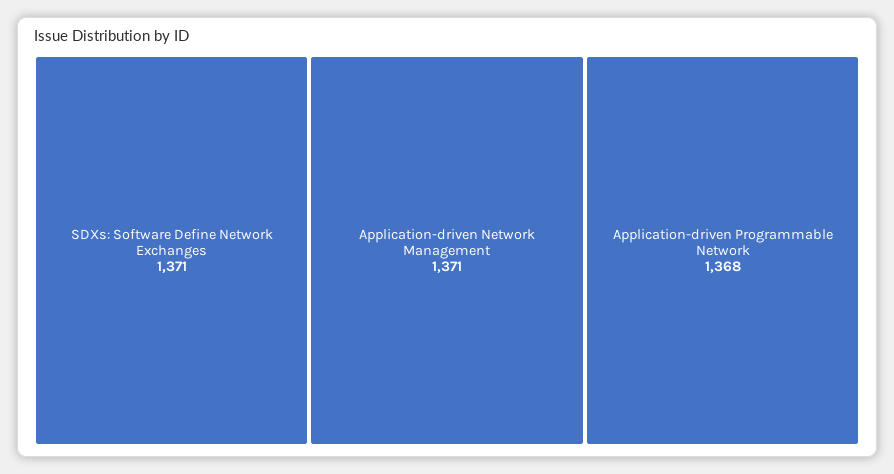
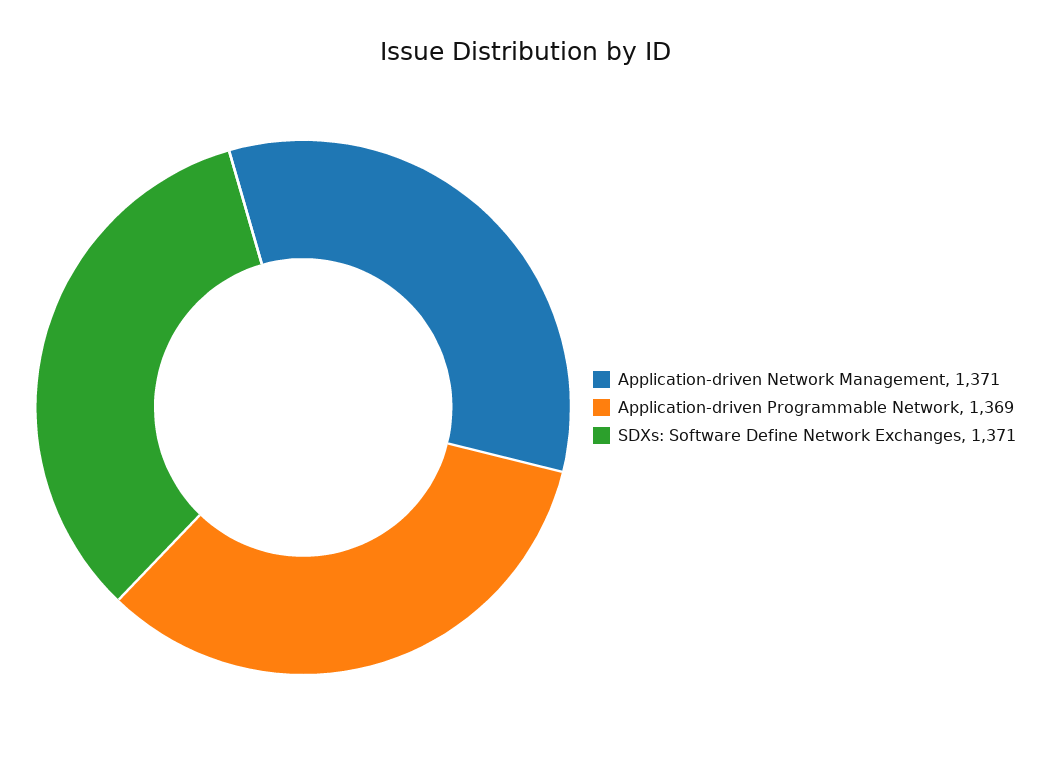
  {
    "SDXs: Software Define Network Exchanges": 1371,
    "Application-driven Network Management": 1371,
-   "Application-driven Programmable Network": 1368
+   "Application-driven Programmable Network": 1369
  }

